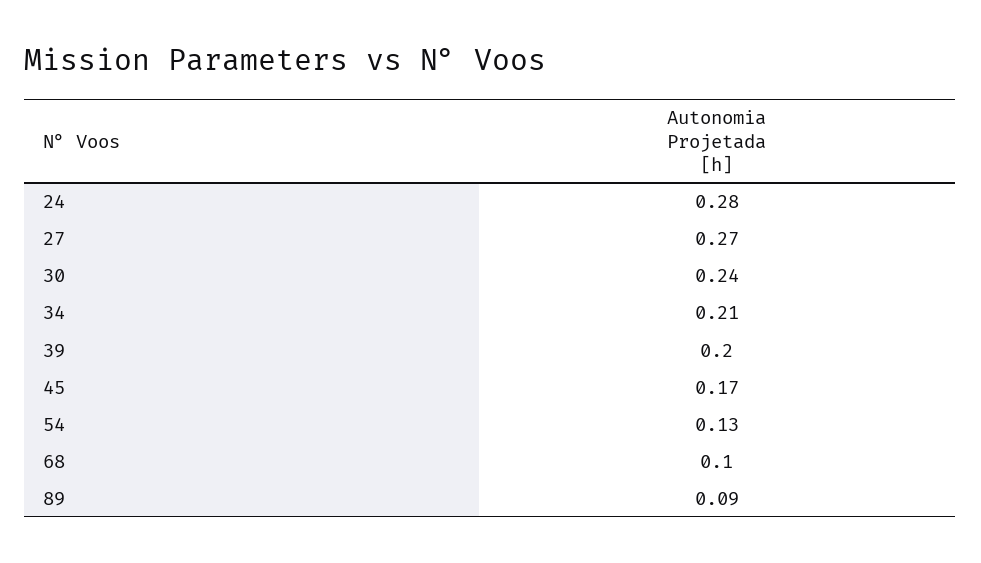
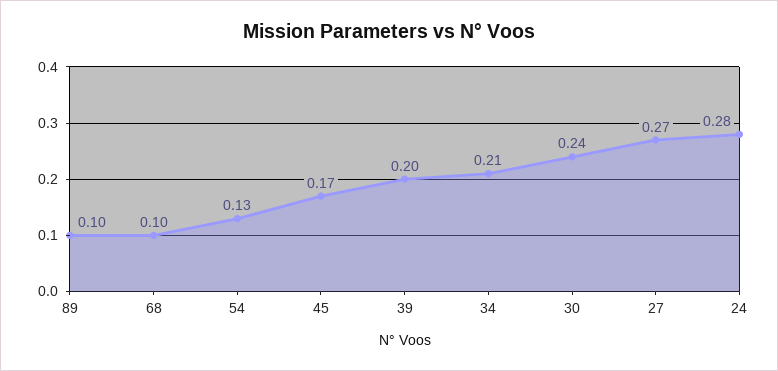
  {
    "24": 0.28,
    "27": 0.27,
    "30": 0.24,
    "34": 0.21,
    "39": 0.2,
    "45": 0.17,
    "54": 0.13,
    "68": 0.1,
-   "89": 0.09
+   "89": 0.1
  }

